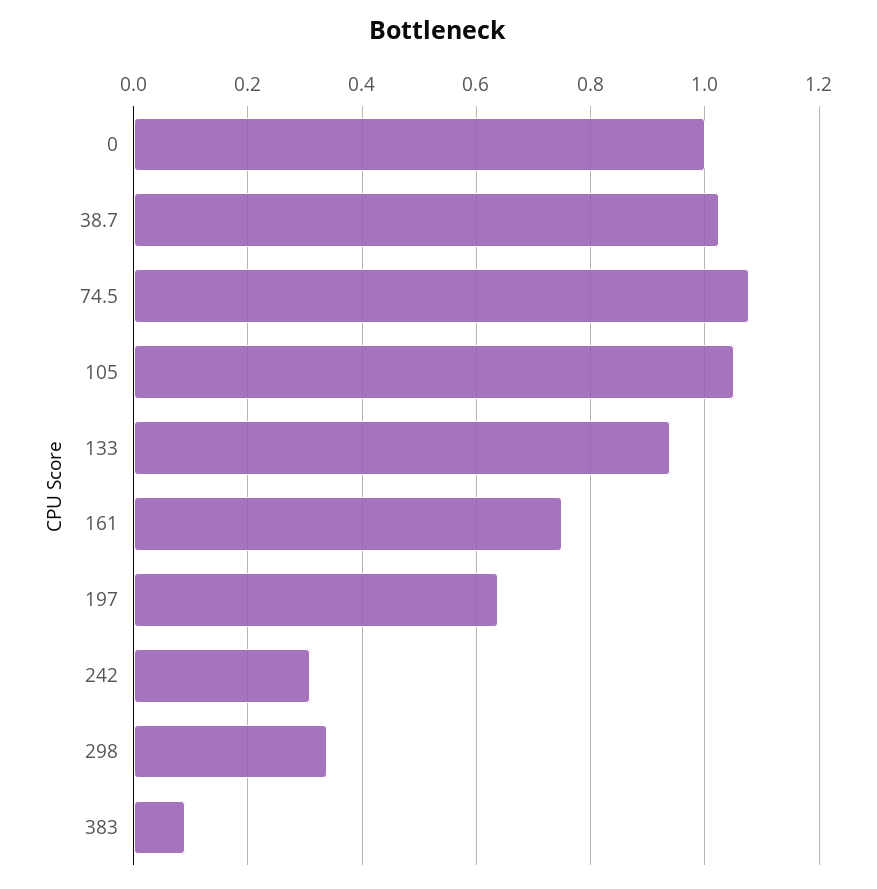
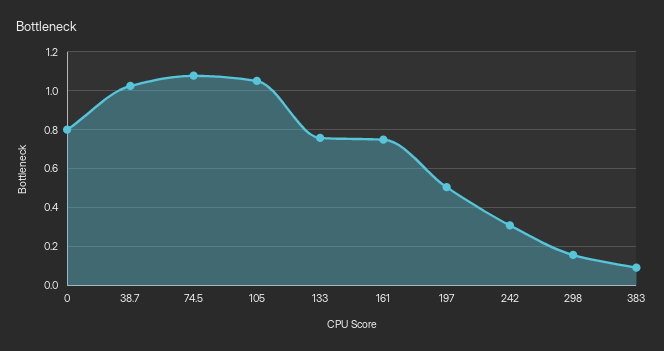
  {
-   "0": 1,
+   "0": 0.8,
    "38.7": 1.02,
    "74.5": 1.08,
    "105": 1.06,
-   "133": 0.94,
+   "133": 0.75,
    "161": 0.74,
-   "197": 0.64,
+   "197": 0.5,
    "242": 0.3,
-   "298": 0.34,
+   "298": 0.15,
    "383": 0.1
  }

